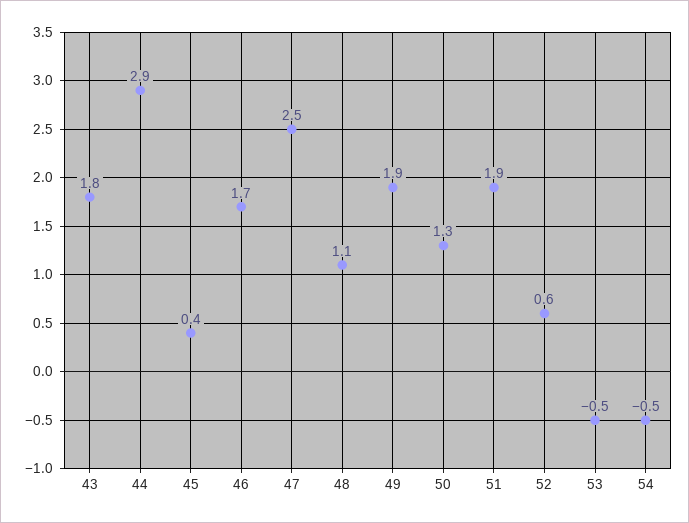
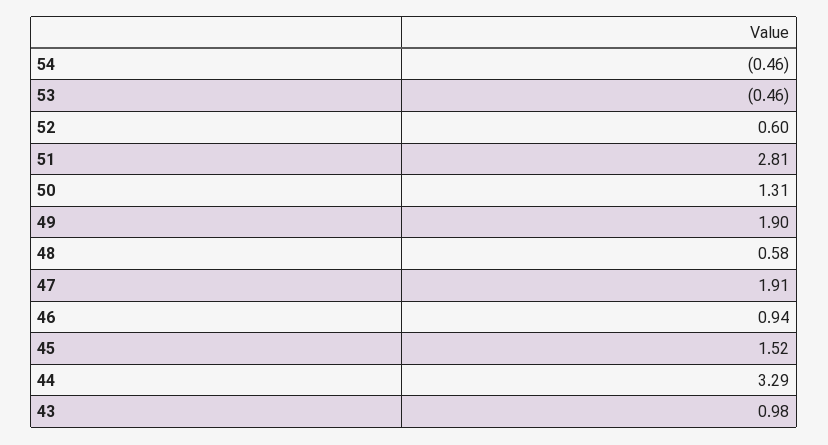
  {
-   "43": 1.8,
+   "43": 0.98,
-   "44": 2.9,
+   "44": 3.29,
-   "45": 0.4,
+   "45": 1.52,
-   "46": 1.7,
+   "46": 0.94,
-   "47": 2.5,
+   "47": 1.91,
-   "48": 1.1,
+   "48": 0.58,
    "49": 1.9,
    "50": 1.31,
-   "51": 1.9,
+   "51": 2.81,
    "52": 0.6,
    "53": -0.46,
    "54": -0.46
  }

